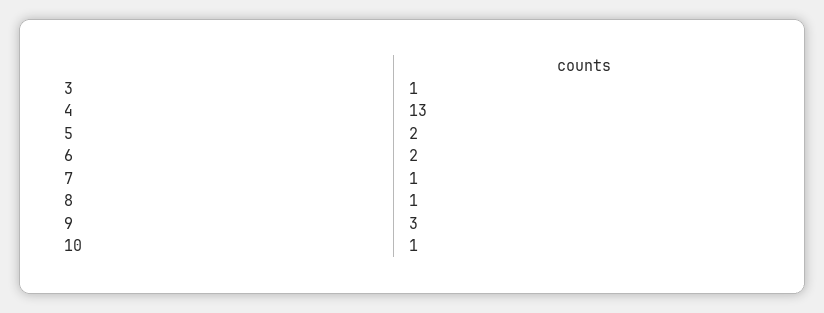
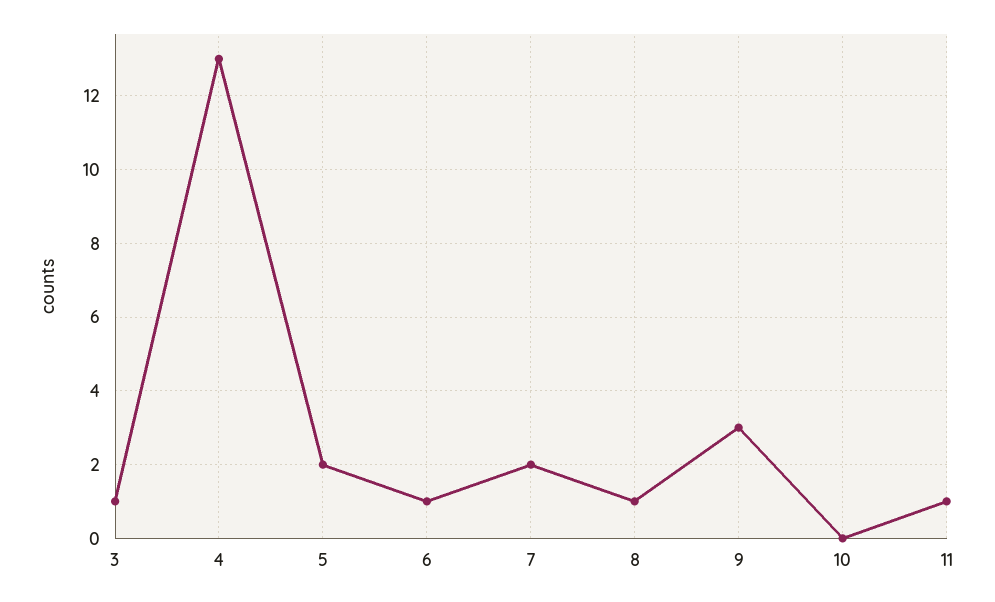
  {
    "3": 1,
    "4": 13,
    "5": 2,
-   "6": 2,
+   "6": 1,
-   "7": 1,
+   "7": 2,
    "8": 1,
    "9": 3,
-   "10": 1
+   "10": 0,
+   "11": 1
  }

